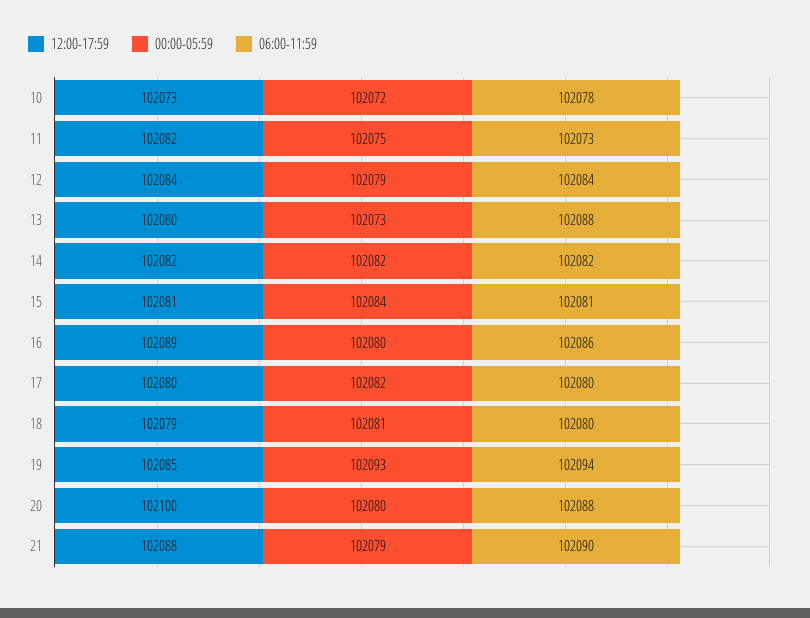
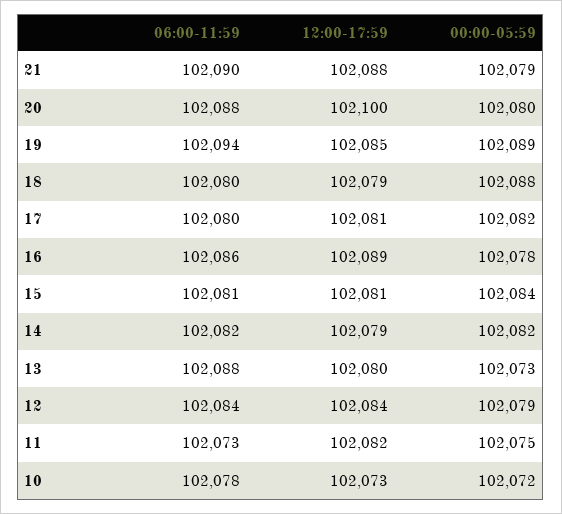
  {
    "12:00-17:59": {
      "10": 102073,
      "11": 102082,
      "12": 102084,
      "13": 102080,
-     "14": 102082,
+     "14": 102079,
      "15": 102081,
      "16": 102089,
-     "17": 102080,
+     "17": 102081,
      "18": 102079,
      "19": 102085,
      "20": 102100,
      "21": 102088
    },
    "00:00-05:59": {
      "10": 102072,
      "11": 102075,
      "12": 102079,
      "13": 102073,
      "14": 102082,
      "15": 102084,
-     "16": 102080,
+     "16": 102078,
      "17": 102082,
-     "18": 102081,
+     "18": 102088,
-     "19": 102093,
+     "19": 102089,
      "20": 102080,
      "21": 102079
    },
    "06:00-11:59": {
      "10": 102078,
      "11": 102073,
      "12": 102084,
      "13": 102088,
      "14": 102082,
      "15": 102081,
      "16": 102086,
      "17": 102080,
      "18": 102080,
      "19": 102094,
      "20": 102088,
      "21": 102090
    }
  }

